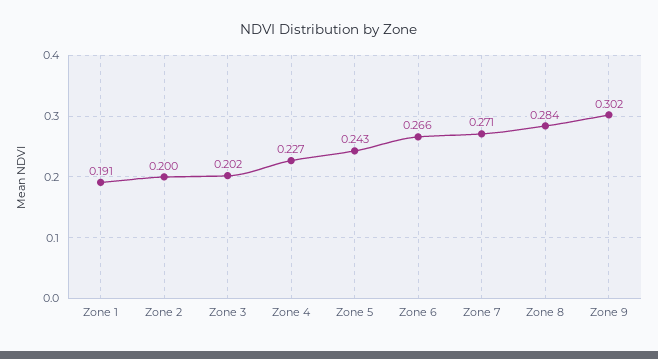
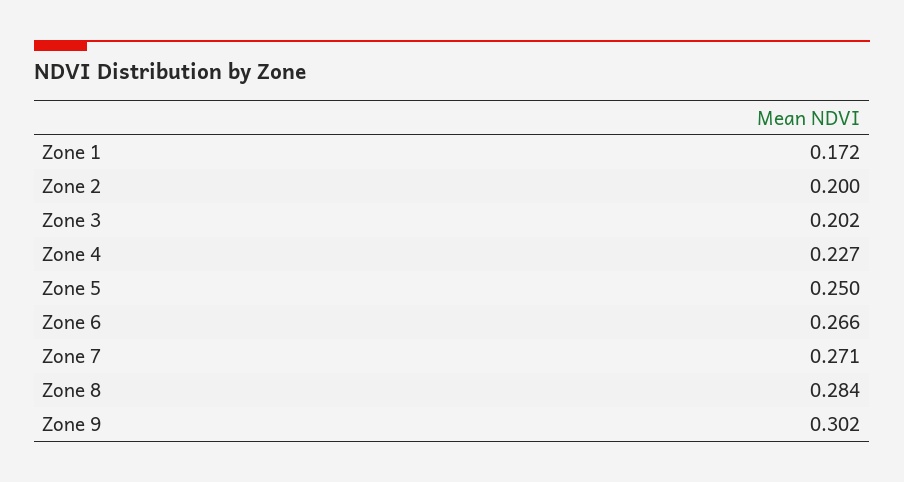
  {
-   "Zone 1": 0.191,
+   "Zone 1": 0.172,
    "Zone 2": 0.2,
    "Zone 3": 0.202,
    "Zone 4": 0.227,
-   "Zone 5": 0.243,
+   "Zone 5": 0.25,
    "Zone 6": 0.266,
    "Zone 7": 0.271,
    "Zone 8": 0.284,
    "Zone 9": 0.302
  }

